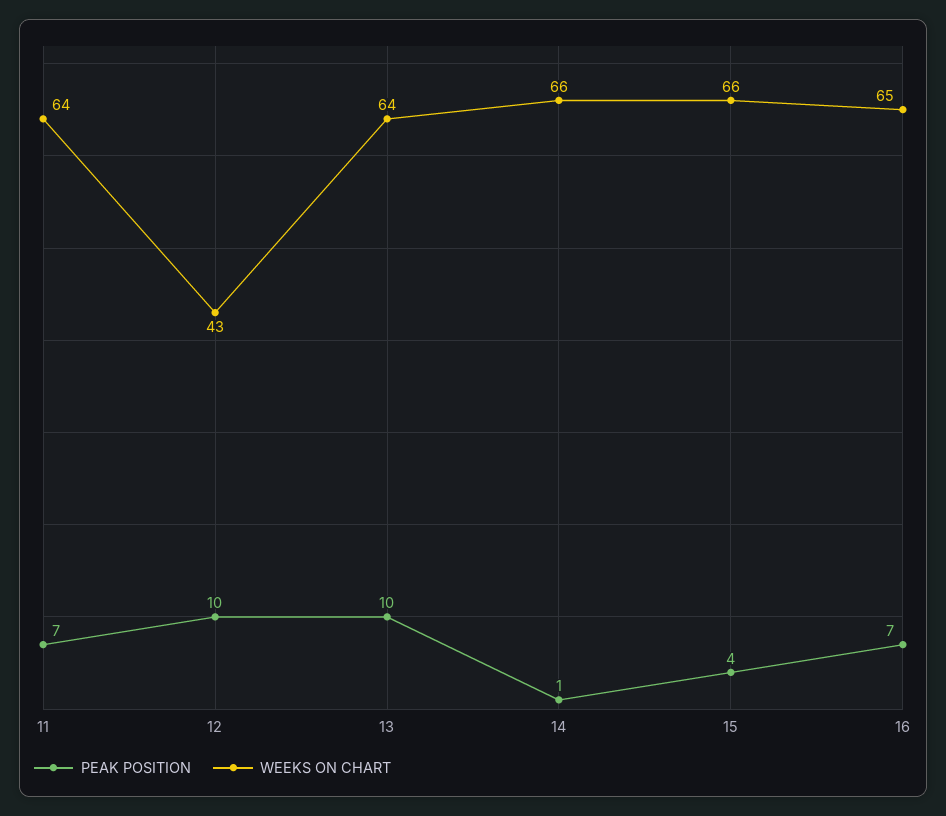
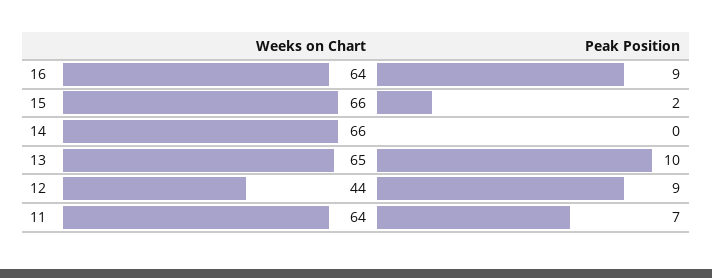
  {
    "PEAK POSITION": {
      "11": 7,
-     "12": 10,
+     "12": 9,
      "13": 10,
-     "14": 1,
+     "14": 0,
-     "15": 4,
+     "15": 2,
-     "16": 7
+     "16": 9
    },
    "WEEKS ON CHART": {
      "11": 64,
-     "12": 43,
+     "12": 44,
-     "13": 64,
+     "13": 65,
      "14": 66,
      "15": 66,
-     "16": 65
+     "16": 64
    }
  }

